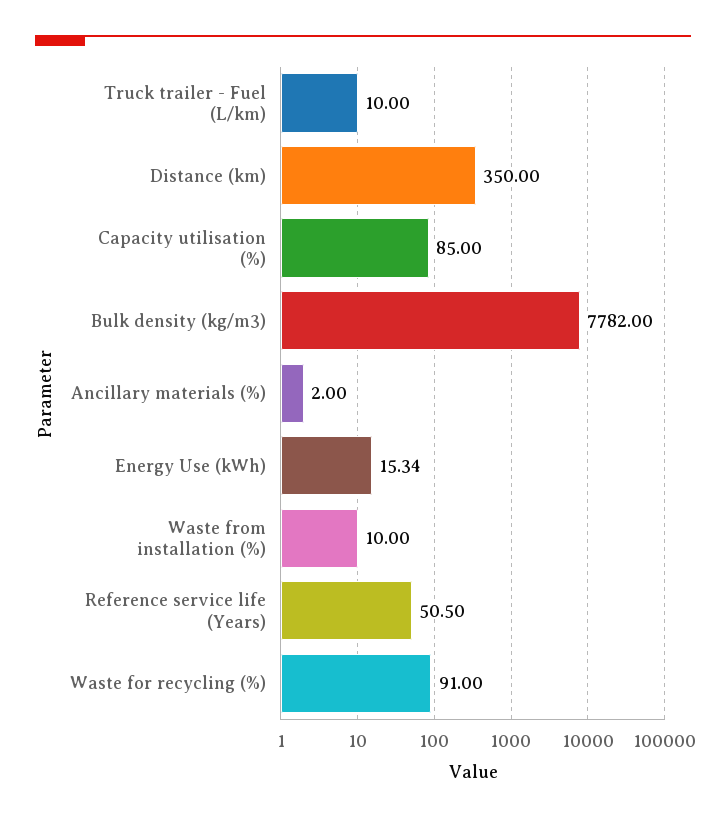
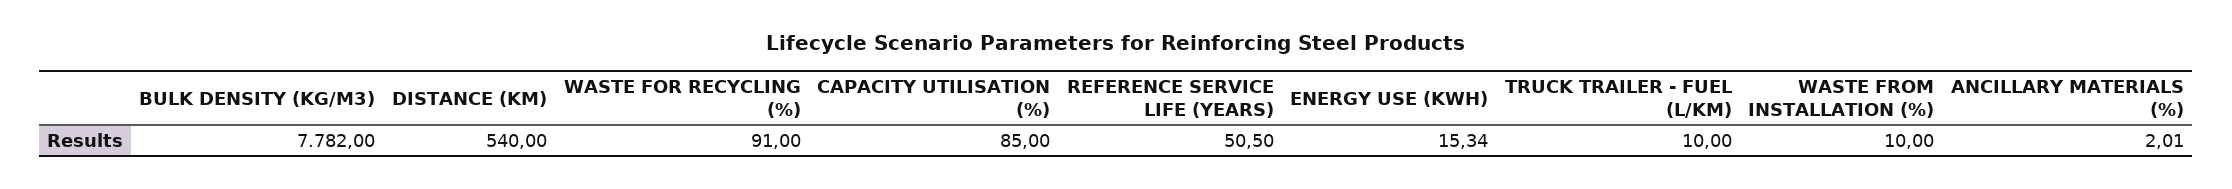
  {
    "Truck trailer - Fuel (L/km)": 10,
-   "Distance (km)": 350,
+   "Distance (km)": 540,
    "Capacity utilisation (%)": 85,
    "Bulk density (kg/m3)": 7782,
-   "Ancillary materials (%)": 2,
+   "Ancillary materials (%)": 2.01,
    "Energy Use (kWh)": 15.34,
    "Waste from installation (%)": 10,
    "Reference service life (Years)": 50.5,
    "Waste for recycling (%)": 91
  }

